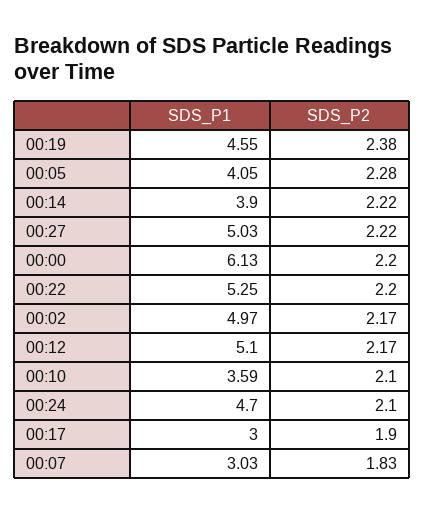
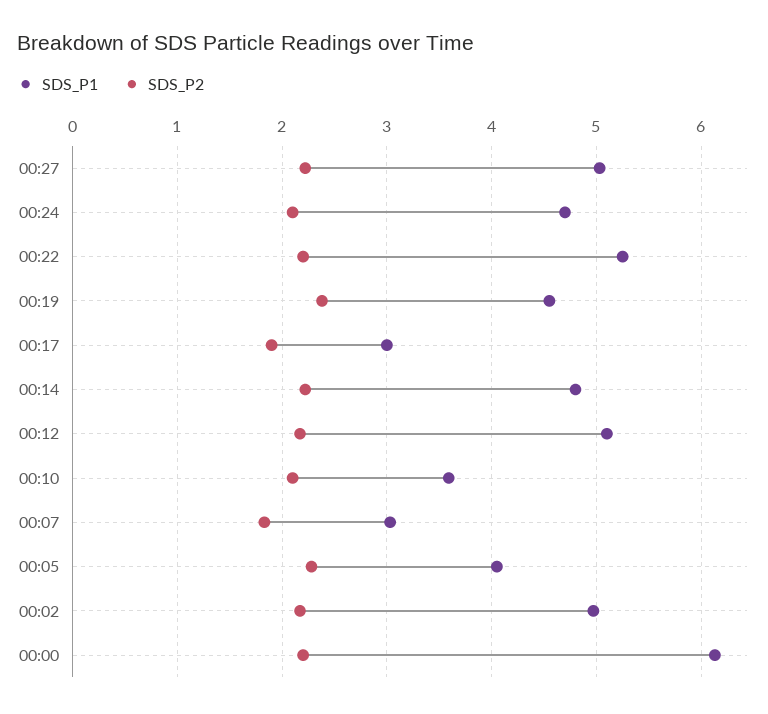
  {
    "SDS_P1": {
      "00:19": 4.55,
      "00:05": 4.05,
-     "00:14": 3.9,
+     "00:14": 4.8,
      "00:27": 5.03,
      "00:00": 6.13,
      "00:22": 5.25,
      "00:02": 4.97,
      "00:12": 5.1,
      "00:10": 3.59,
      "00:24": 4.7,
      "00:17": 3,
      "00:07": 3.03
    },
    "SDS_P2": {
      "00:19": 2.38,
      "00:05": 2.28,
      "00:14": 2.22,
      "00:27": 2.22,
      "00:00": 2.2,
      "00:22": 2.2,
      "00:02": 2.17,
      "00:12": 2.17,
      "00:10": 2.1,
      "00:24": 2.1,
      "00:17": 1.9,
      "00:07": 1.83
    }
  }

